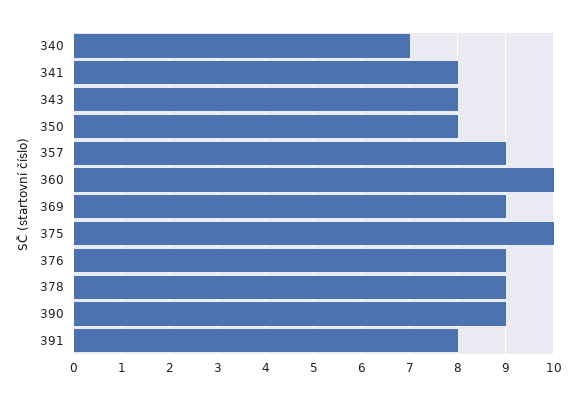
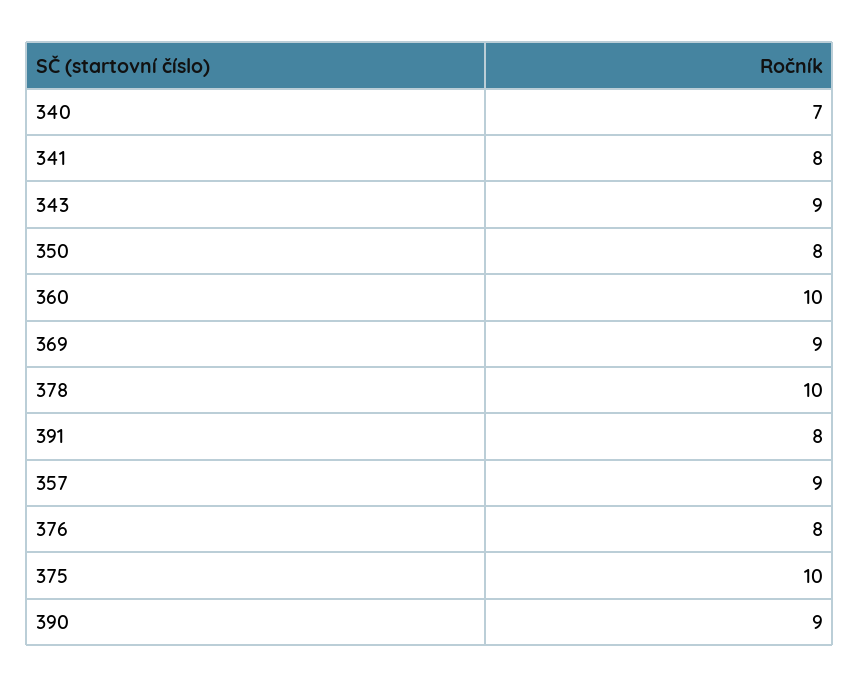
  {
    "340": 7,
    "341": 8,
-   "343": 8,
+   "343": 9,
    "350": 8,
    "357": 9,
    "360": 10,
    "369": 9,
    "375": 10,
-   "376": 9,
+   "376": 8,
-   "378": 9,
+   "378": 10,
    "390": 9,
    "391": 8
  }

